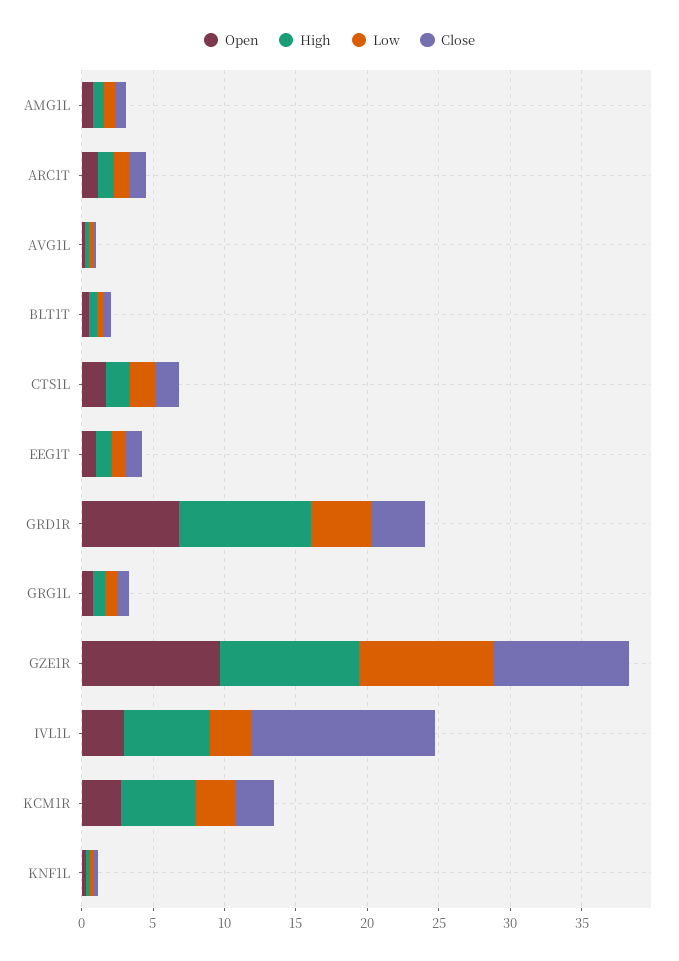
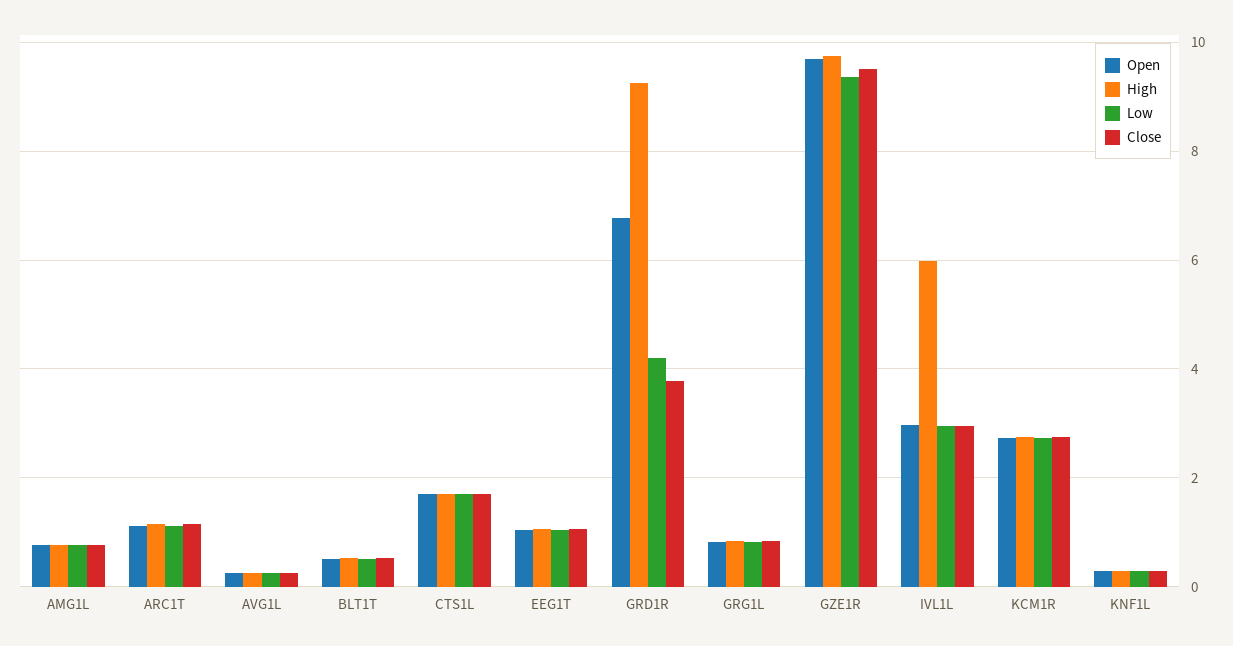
  {
    "Open": {
      "AMG1L": 0.8,
      "ARC1T": 1.2,
      "AVG1L": 0.2,
      "BLT1T": 0.6,
      "CTS1L": 1.8,
      "EEG1T": 1,
      "GRD1R": 6.8,
      "GRG1L": 0.8,
      "GZE1R": 9.6,
      "IVL1L": 3,
      "KCM1R": 2.8,
      "KNF1L": 0.2
    },
    "High": {
      "AMG1L": 0.8,
      "ARC1T": 1.2,
      "AVG1L": 0.2,
      "BLT1T": 0.6,
      "CTS1L": 1.8,
      "EEG1T": 1,
      "GRD1R": 9.2,
      "GRG1L": 0.8,
      "GZE1R": 9.8,
      "IVL1L": 6,
-     "KCM1R": 5,
+     "KCM1R": 2.8,
      "KNF1L": 0.2
    },
    "Low": {
      "AMG1L": 0.8,
      "ARC1T": 1.2,
      "AVG1L": 0.2,
      "BLT1T": 0.6,
      "CTS1L": 1.8,
      "EEG1T": 1,
      "GRD1R": 4.2,
      "GRG1L": 0.8,
      "GZE1R": 9.4,
      "IVL1L": 3,
      "KCM1R": 2.8,
      "KNF1L": 0.2
    },
    "Close": {
      "AMG1L": 0.8,
      "ARC1T": 1.2,
      "AVG1L": 0.2,
      "BLT1T": 0.6,
      "CTS1L": 1.8,
      "EEG1T": 1,
      "GRD1R": 3.8,
      "GRG1L": 0.8,
      "GZE1R": 9.6,
-     "IVL1L": 13,
+     "IVL1L": 3,
      "KCM1R": 2.8,
      "KNF1L": 0.2
    }
  }

